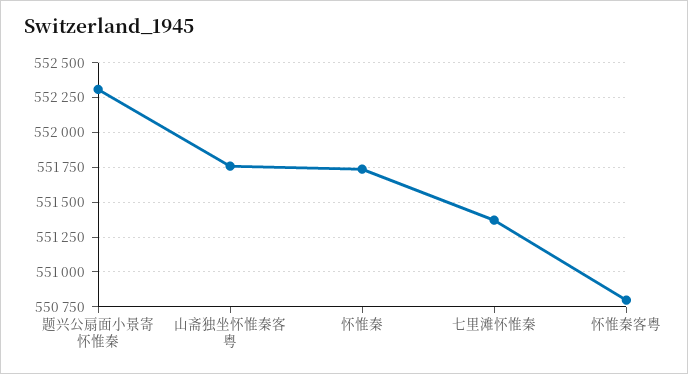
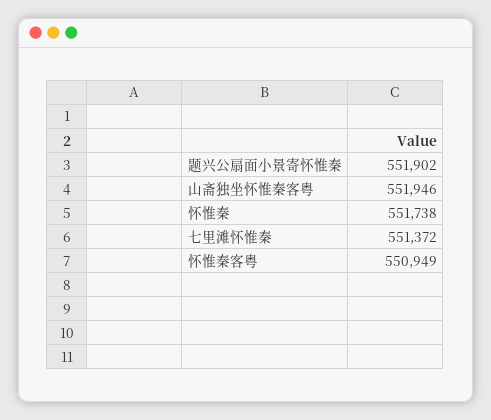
  {
-   "题兴公扇面小景寄怀惟秦": 552300,
+   "题兴公扇面小景寄怀惟秦": 551902,
-   "山斋独坐怀惟秦客粤": 551750,
+   "山斋独坐怀惟秦客粤": 551946,
    "怀惟秦": 551738,
    "七里滩怀惟秦": 551372,
-   "怀惟秦客粤": 550800
+   "怀惟秦客粤": 550949
  }

